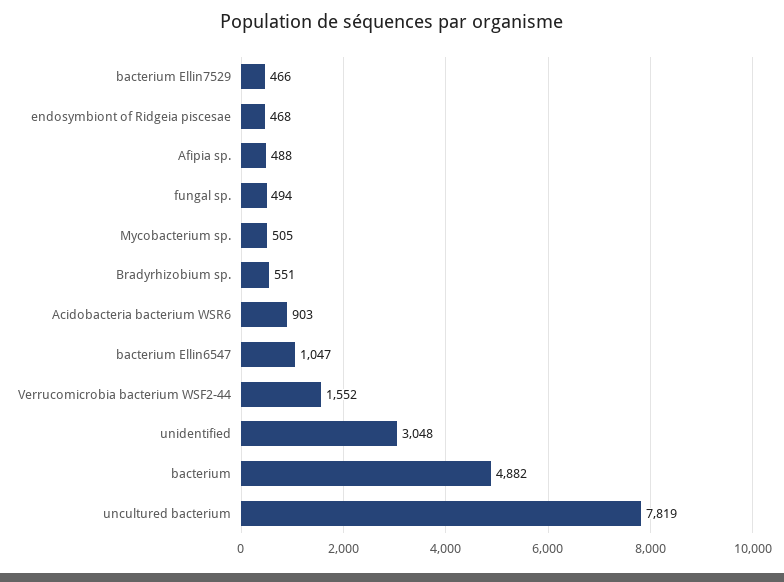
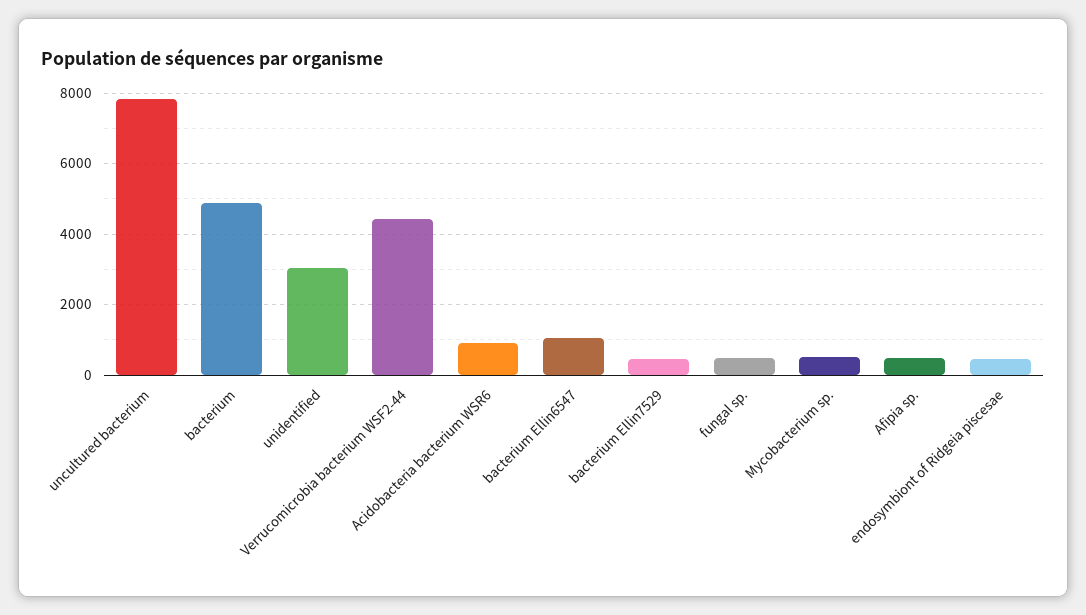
  {
    "bacterium Ellin7529": 466,
    "endosymbiont of Ridgeia piscesae": 468,
    "Afipia sp.": 488,
    "fungal sp.": 494,
    "Mycobacterium sp.": 505,
-   "Bradyrhizobium sp.": 551,
    "Acidobacteria bacterium WSR6": 903,
    "bacterium Ellin6547": 1047,
-   "Verrucomicrobia bacterium WSF2-44": 1552,
+   "Verrucomicrobia bacterium WSF2-44": 4400,
    "unidentified": 3048,
    "bacterium": 4882,
    "uncultured bacterium": 7819
  }

